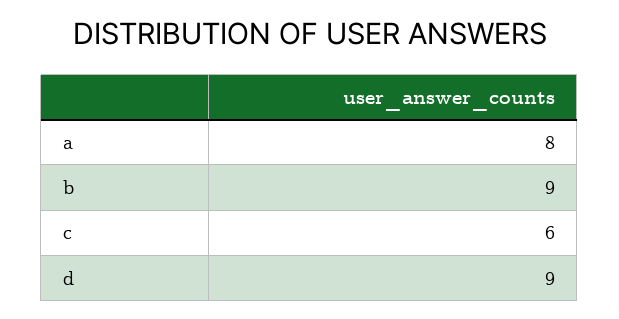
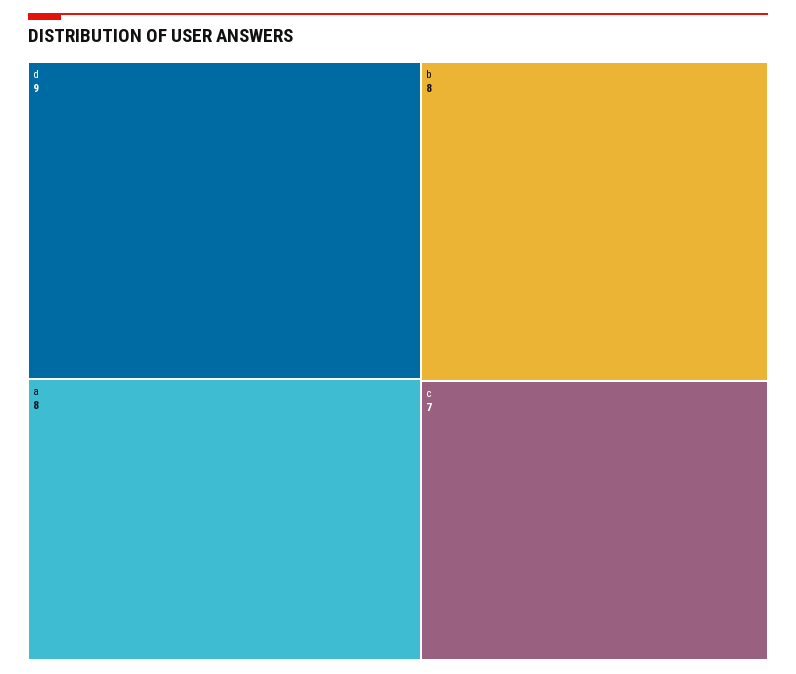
  {
    "a": 8,
-   "b": 9,
+   "b": 8,
-   "c": 6,
+   "c": 7,
    "d": 9
  }

